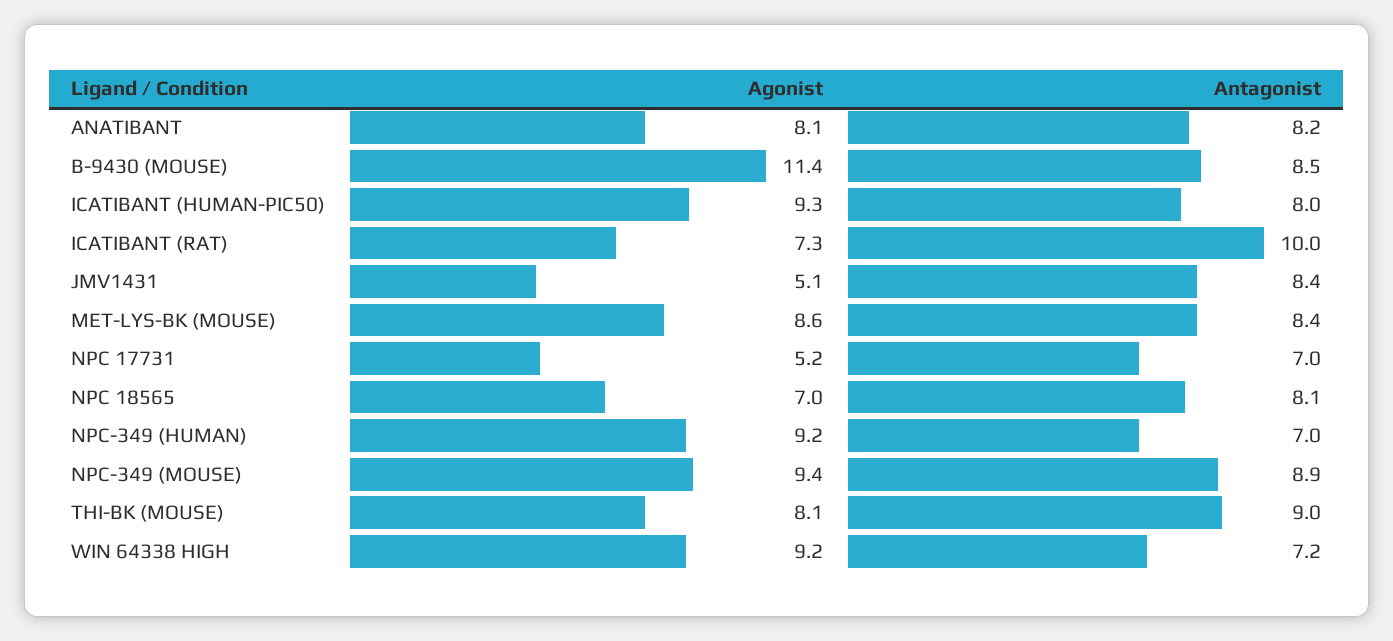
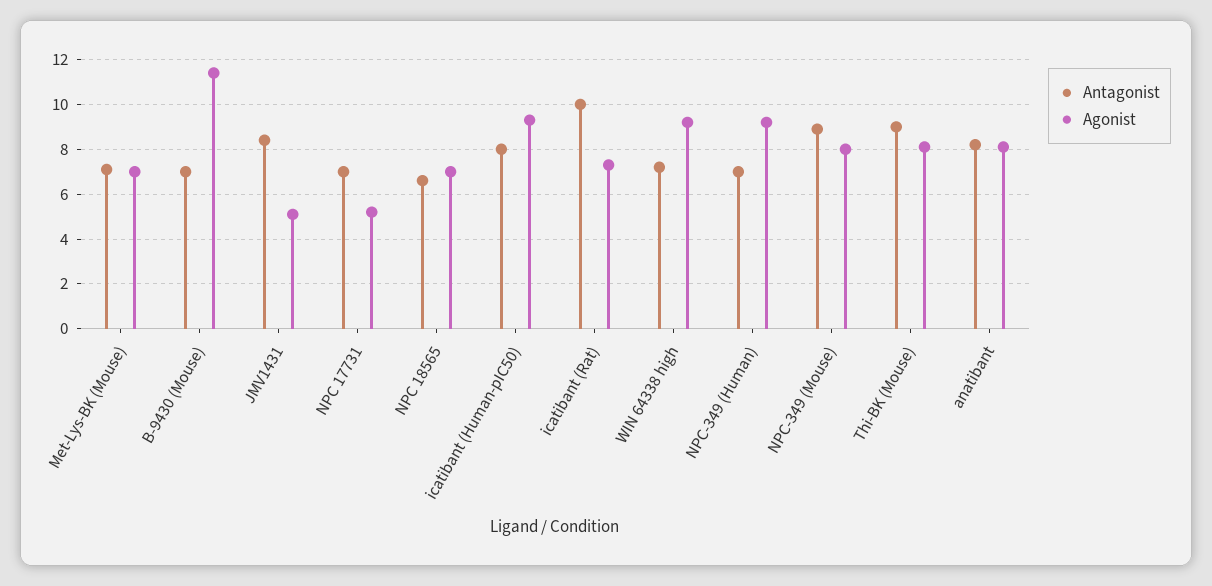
  {
    "Agonist": {
      "ANATIBANT": 8.1,
      "B-9430 (MOUSE)": 11.4,
      "ICATIBANT (HUMAN-PIC50)": 9.3,
      "ICATIBANT (RAT)": 7.3,
      "JMV1431": 5.1,
-     "MET-LYS-BK (MOUSE)": 8.6,
+     "MET-LYS-BK (MOUSE)": 7,
      "NPC 17731": 5.2,
      "NPC 18565": 7,
      "NPC-349 (HUMAN)": 9.2,
-     "NPC-349 (MOUSE)": 9.4,
+     "NPC-349 (MOUSE)": 8,
      "THI-BK (MOUSE)": 8.1,
      "WIN 64338 HIGH": 9.2
    },
    "Antagonist": {
      "ANATIBANT": 8.2,
-     "B-9430 (MOUSE)": 8.5,
+     "B-9430 (MOUSE)": 7,
      "ICATIBANT (HUMAN-PIC50)": 8,
      "ICATIBANT (RAT)": 10,
      "JMV1431": 8.4,
-     "MET-LYS-BK (MOUSE)": 8.4,
+     "MET-LYS-BK (MOUSE)": 7,
      "NPC 17731": 7,
-     "NPC 18565": 8.1,
+     "NPC 18565": 6.5,
      "NPC-349 (HUMAN)": 7,
      "NPC-349 (MOUSE)": 8.9,
      "THI-BK (MOUSE)": 9,
      "WIN 64338 HIGH": 7.2
    }
  }

